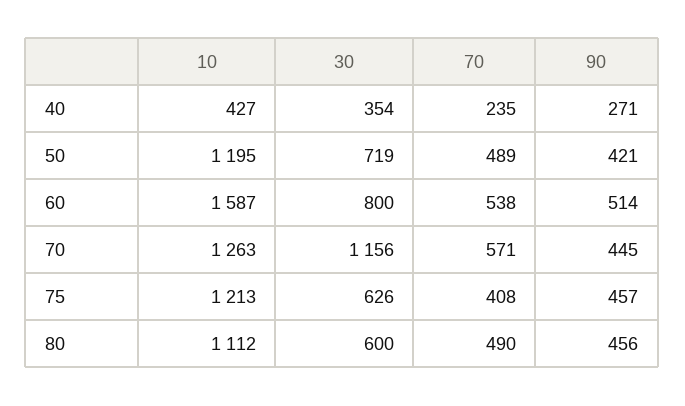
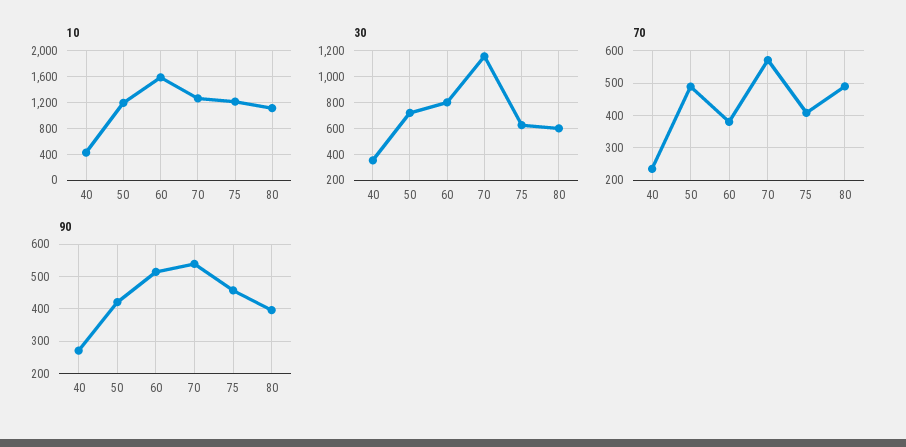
  {
    "10": {
      "40": 427,
      "50": 1195,
      "60": 1587,
      "70": 1263,
      "75": 1213,
      "80": 1112
    },
    "30": {
      "40": 354,
      "50": 719,
      "60": 800,
      "70": 1156,
      "75": 626,
      "80": 600
    },
    "70": {
      "40": 235,
      "50": 489,
-     "60": 538,
+     "60": 380,
      "70": 571,
      "75": 408,
      "80": 490
    },
    "90": {
      "40": 271,
      "50": 421,
      "60": 514,
-     "70": 445,
+     "70": 540,
      "75": 457,
-     "80": 456
+     "80": 400
    }
  }

